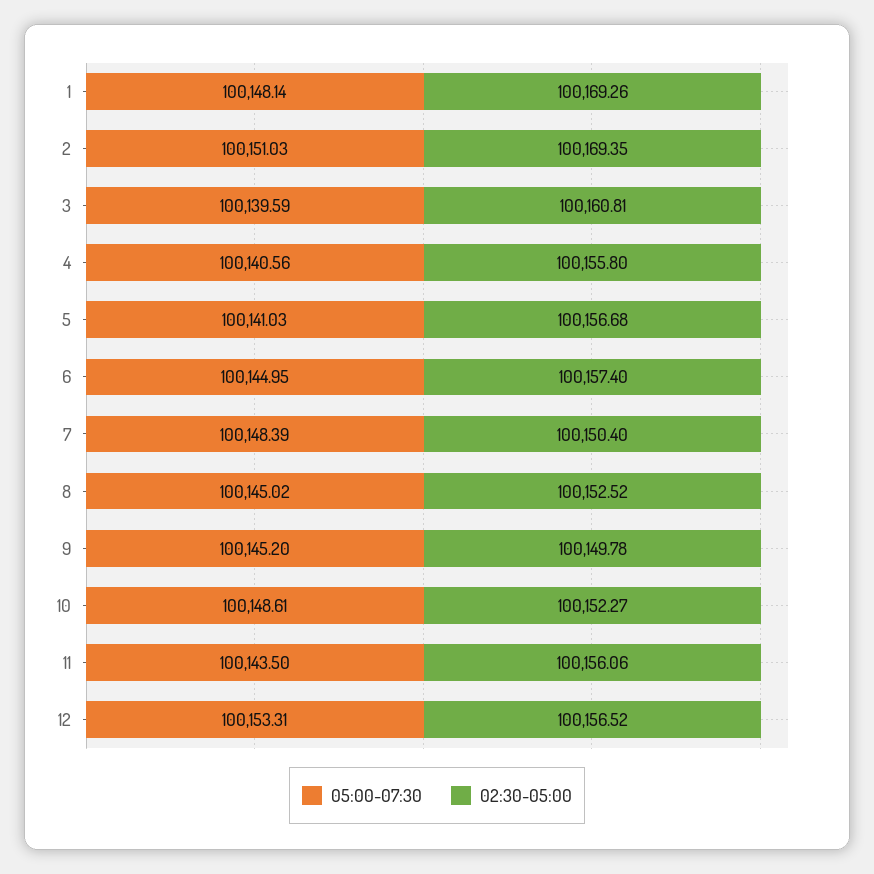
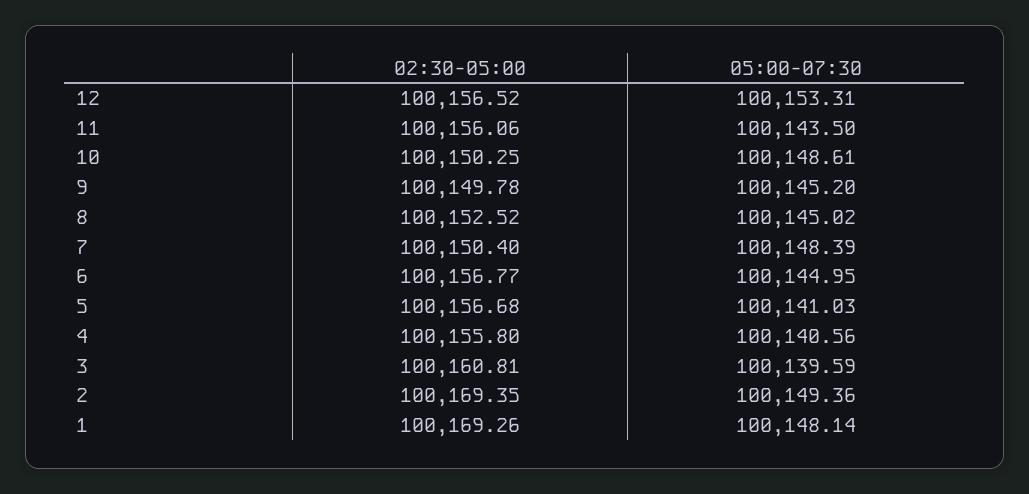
  {
    "05:00-07:30": {
      "1": 100148.14,
-     "2": 100151.03,
+     "2": 100149.36,
      "3": 100139.59,
      "4": 100140.56,
      "5": 100141.03,
      "6": 100144.95,
      "7": 100148.39,
      "8": 100145.02,
      "9": 100145.2,
      "10": 100148.61,
      "11": 100143.5,
      "12": 100153.31
    },
    "02:30-05:00": {
      "1": 100169.26,
      "2": 100169.35,
      "3": 100160.81,
      "4": 100155.8,
      "5": 100156.68,
-     "6": 100157.4,
+     "6": 100156.77,
      "7": 100150.4,
      "8": 100152.52,
      "9": 100149.78,
-     "10": 100152.27,
+     "10": 100150.25,
      "11": 100156.06,
      "12": 100156.52
    }
  }

